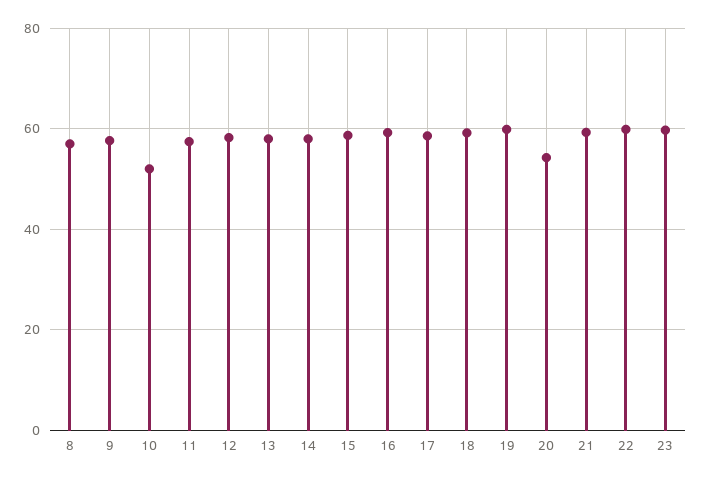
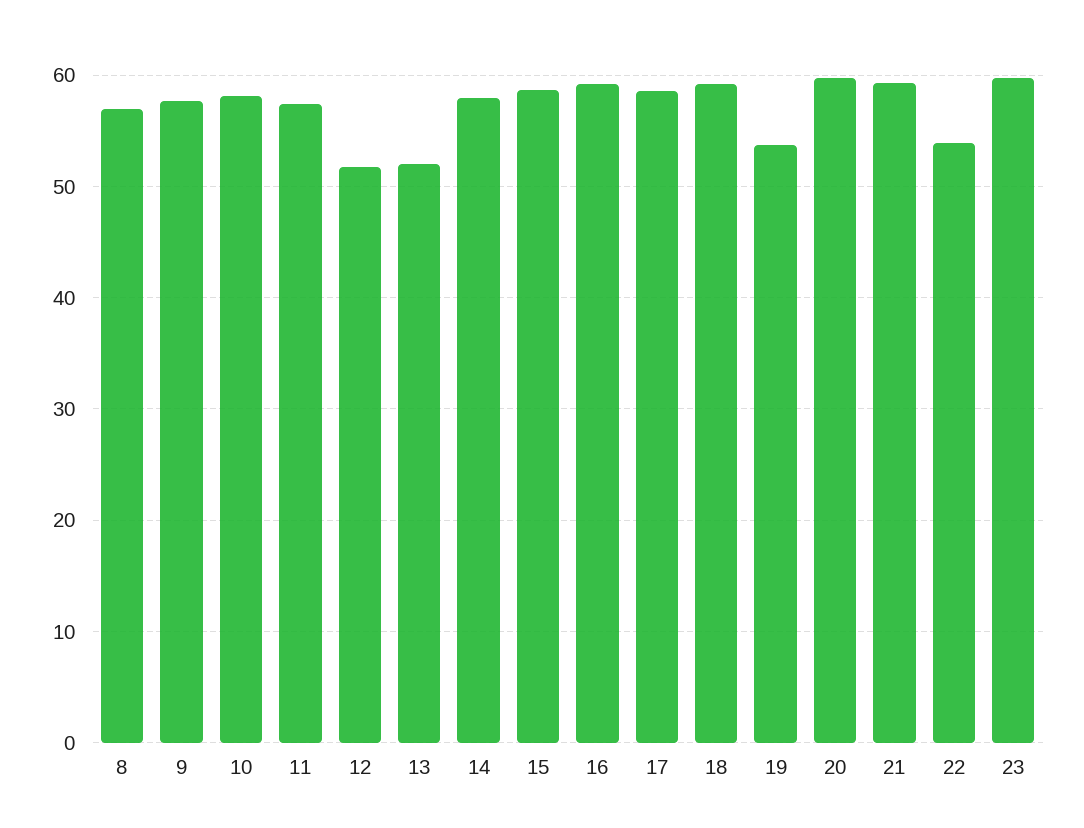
  {
    "8": 57,
    "9": 58,
-   "10": 52,
+   "10": 58,
    "11": 57,
-   "12": 58,
+   "12": 52,
-   "13": 58,
+   "13": 52,
    "14": 58,
    "15": 59,
    "16": 59,
    "17": 59,
    "18": 59,
-   "19": 60,
+   "19": 54,
-   "20": 54,
+   "20": 60,
    "21": 59,
-   "22": 60,
+   "22": 54,
    "23": 60
  }

